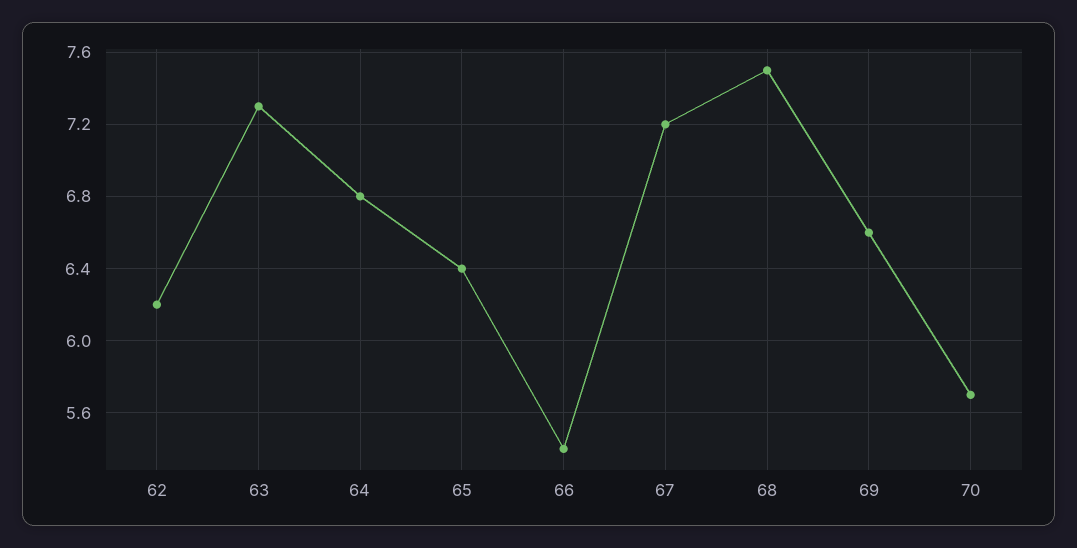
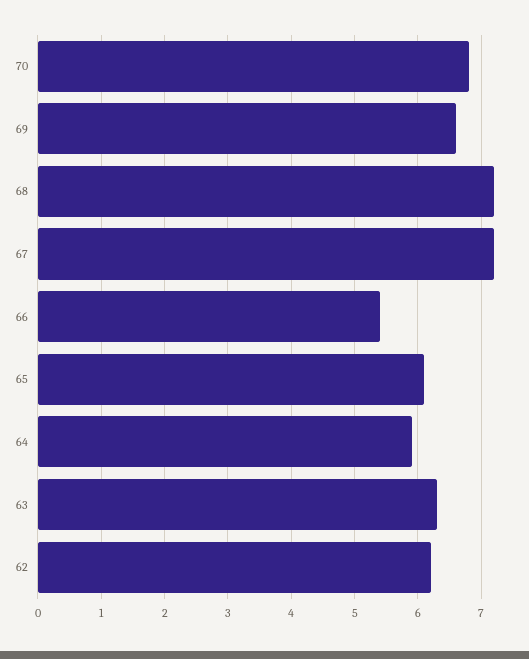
  {
    "62": 6.2,
-   "63": 7.3,
+   "63": 6.3,
-   "64": 6.8,
+   "64": 5.9,
-   "65": 6.4,
+   "65": 6.1,
    "66": 5.4,
    "67": 7.2,
-   "68": 7.5,
+   "68": 7.2,
    "69": 6.6,
-   "70": 5.7
+   "70": 6.8
  }

